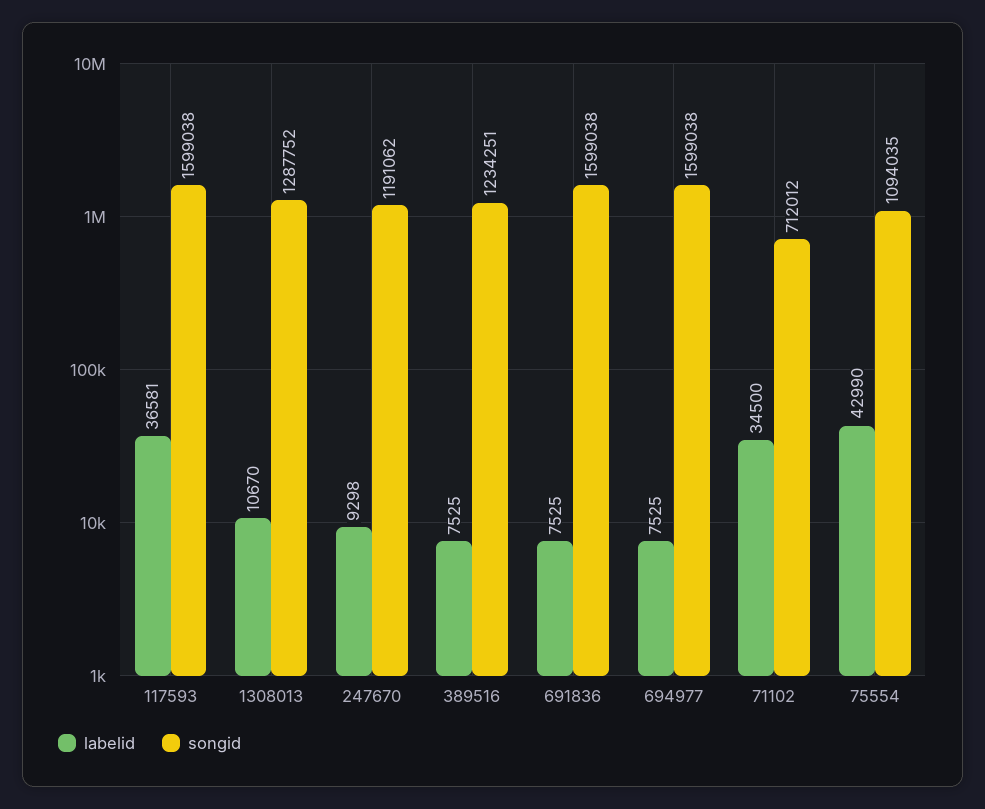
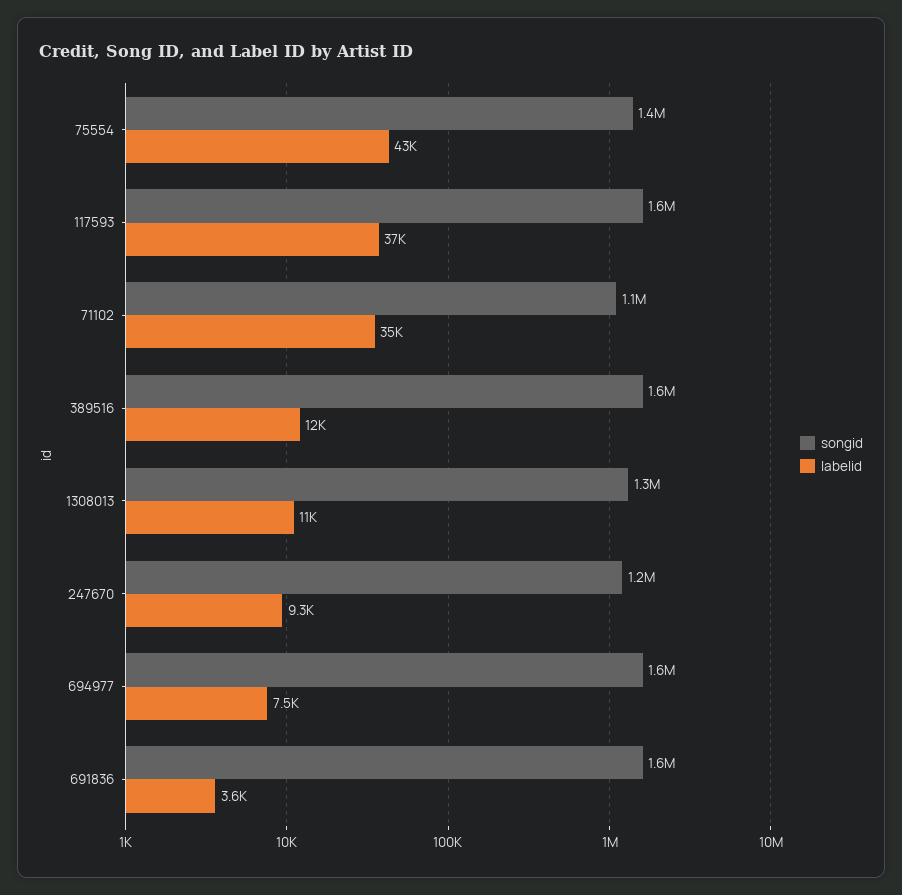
  {
    "labelid": {
      "117593": 36581,
      "1308013": 10670,
      "247670": 9298,
-     "389516": 7525,
+     "389516": 12000,
-     "691836": 7525,
+     "691836": 3600,
      "694977": 7525,
      "71102": 34500,
      "75554": 42990
    },
    "songid": {
      "117593": 1599038,
      "1308013": 1287752,
      "247670": 1191062,
-     "389516": 1234251,
+     "389516": 1600000,
      "691836": 1599038,
      "694977": 1599038,
-     "71102": 712012,
+     "71102": 1100000,
-     "75554": 1094035
+     "75554": 1400000
    }
  }

